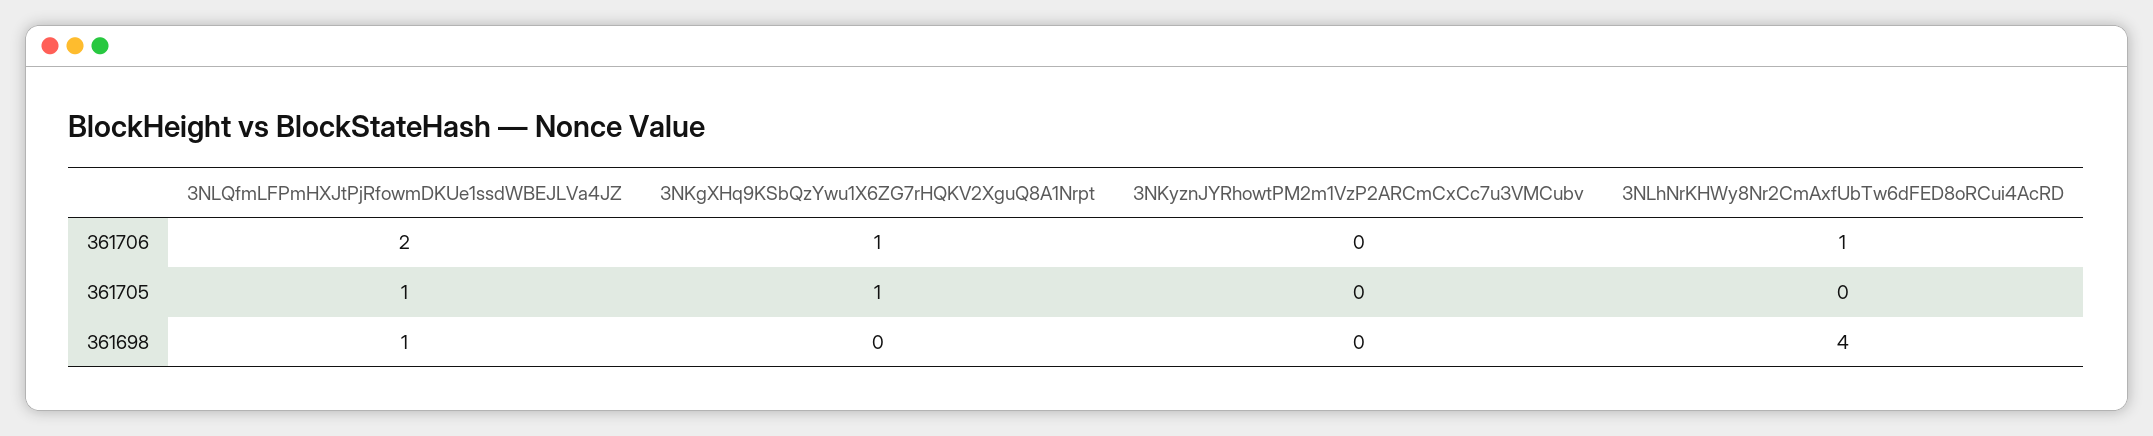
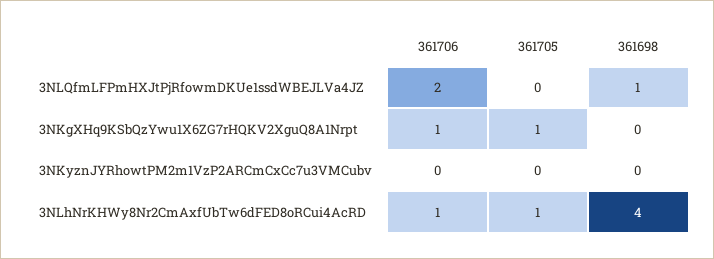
  {
    "3NLQfmLFPmHXJtPjRfowmDKUe1ssdWBEJLVa4JZ": {
      "361706": 2,
-     "361705": 1,
+     "361705": 0,
      "361698": 1
    },
    "3NKgXHq9KSbQzYwu1X6ZG7rHQKV2XguQ8A1Nrpt": {
      "361706": 1,
      "361705": 1,
      "361698": 0
    },
    "3NKyznJYRhowtPM2m1VzP2ARCmCxCc7u3VMCubv": {
      "361706": 0,
      "361705": 0,
      "361698": 0
    },
    "3NLhNrKHWy8Nr2CmAxfUbTw6dFED8oRCui4AcRD": {
      "361706": 1,
-     "361705": 0,
+     "361705": 1,
      "361698": 4
    }
  }

